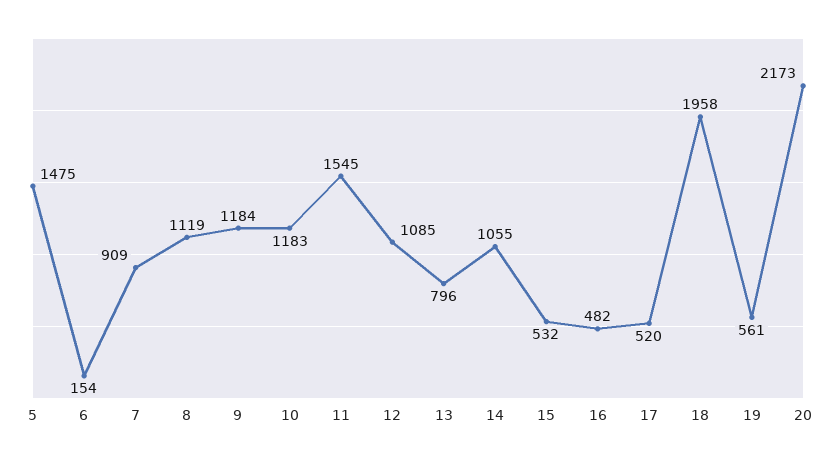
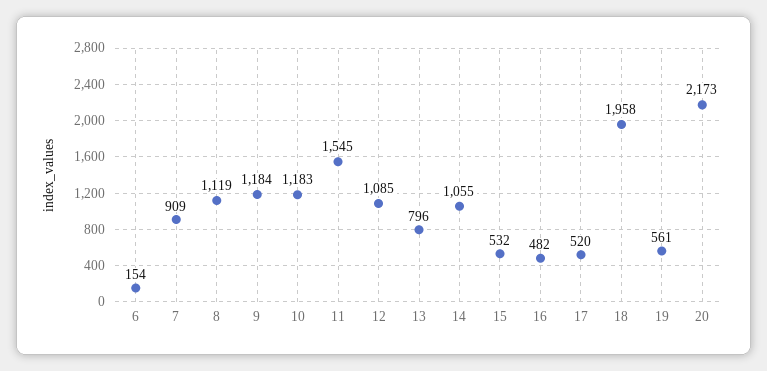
  {
-   "5": 1475,
    "6": 154,
    "7": 909,
    "8": 1119,
    "9": 1184,
    "10": 1183,
    "11": 1545,
    "12": 1085,
    "13": 796,
    "14": 1055,
    "15": 532,
    "16": 482,
    "17": 520,
    "18": 1958,
    "19": 561,
    "20": 2173
  }

